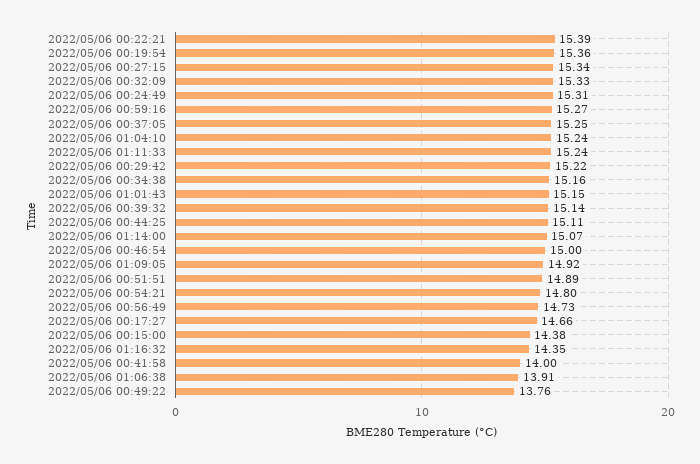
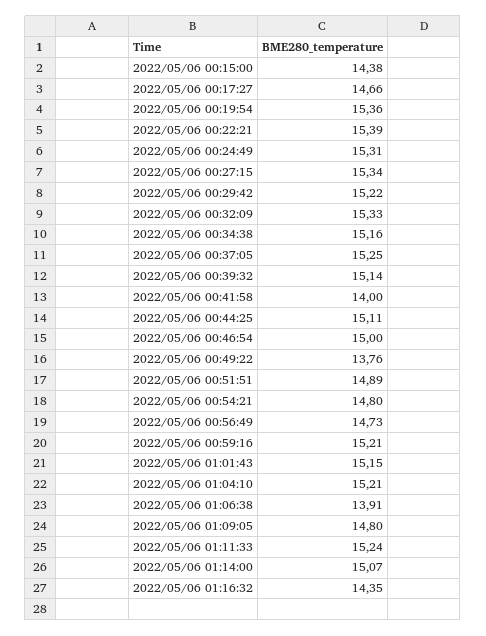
  {
    "2022/05/06 00:22:21": 15.39,
    "2022/05/06 00:19:54": 15.36,
    "2022/05/06 00:27:15": 15.34,
    "2022/05/06 00:32:09": 15.33,
    "2022/05/06 00:24:49": 15.31,
-   "2022/05/06 00:59:16": 15.27,
+   "2022/05/06 00:59:16": 15.21,
    "2022/05/06 00:37:05": 15.25,
-   "2022/05/06 01:04:10": 15.24,
+   "2022/05/06 01:04:10": 15.21,
    "2022/05/06 01:11:33": 15.24,
    "2022/05/06 00:29:42": 15.22,
    "2022/05/06 00:34:38": 15.16,
    "2022/05/06 01:01:43": 15.15,
    "2022/05/06 00:39:32": 15.14,
    "2022/05/06 00:44:25": 15.11,
    "2022/05/06 01:14:00": 15.07,
    "2022/05/06 00:46:54": 15,
-   "2022/05/06 01:09:05": 14.92,
+   "2022/05/06 01:09:05": 14.8,
    "2022/05/06 00:51:51": 14.89,
    "2022/05/06 00:54:21": 14.8,
    "2022/05/06 00:56:49": 14.73,
    "2022/05/06 00:17:27": 14.66,
    "2022/05/06 00:15:00": 14.38,
    "2022/05/06 01:16:32": 14.35,
    "2022/05/06 00:41:58": 14,
    "2022/05/06 01:06:38": 13.91,
    "2022/05/06 00:49:22": 13.76
  }

